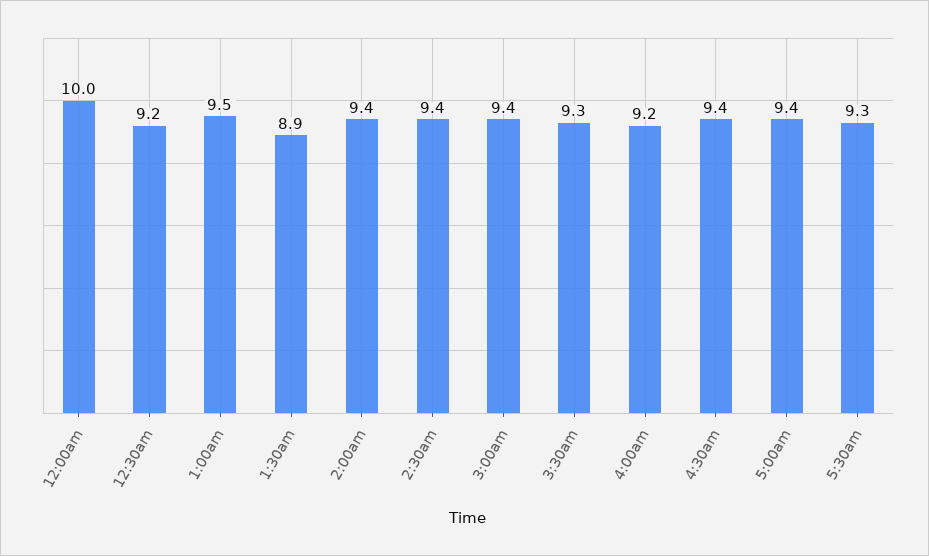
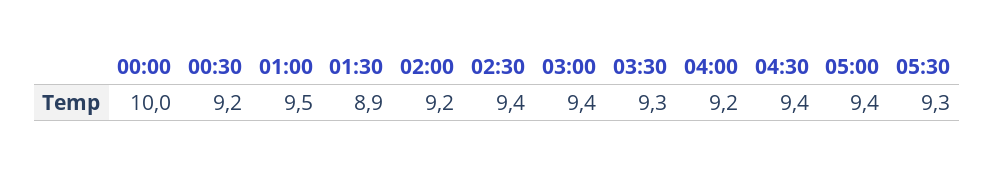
  {
    "12:00am": 10,
    "12:30am": 9.2,
    "1:00am": 9.5,
    "1:30am": 8.9,
-   "2:00am": 9.4,
+   "2:00am": 9.2,
    "2:30am": 9.4,
    "3:00am": 9.4,
    "3:30am": 9.3,
    "4:00am": 9.2,
    "4:30am": 9.4,
    "5:00am": 9.4,
    "5:30am": 9.3
  }

